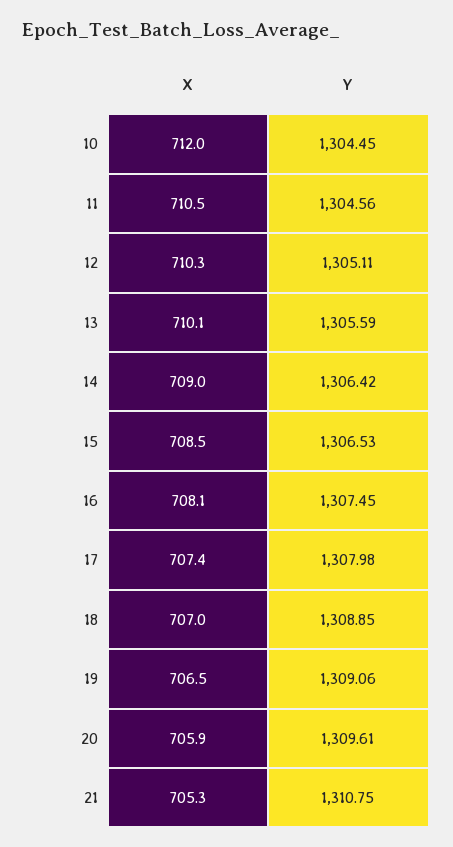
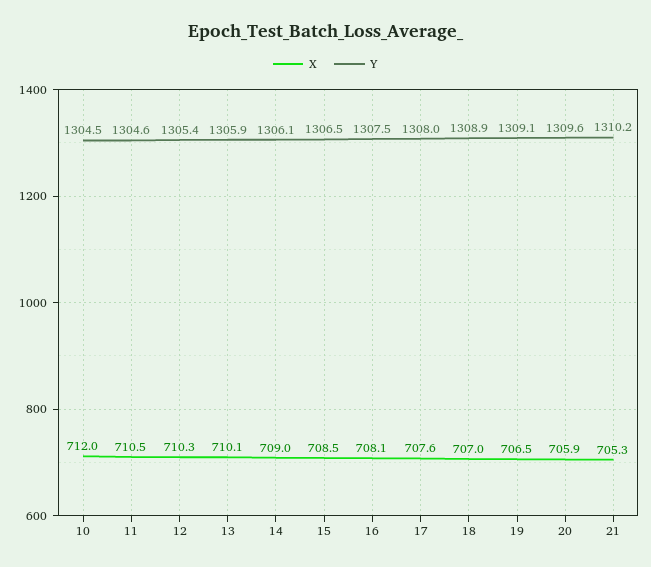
  {
    "X": {
      "10": 712,
      "11": 710.5,
      "12": 710.3,
      "13": 710.1,
      "14": 709,
      "15": 708.5,
      "16": 708.1,
-     "17": 707.4,
+     "17": 707.6,
      "18": 707,
      "19": 706.5,
      "20": 705.9,
      "21": 705.3
    },
    "Y": {
      "10": 1304.45,
      "11": 1304.56,
-     "12": 1305.11,
+     "12": 1305.4,
-     "13": 1305.59,
+     "13": 1305.9,
-     "14": 1306.42,
+     "14": 1306.1,
      "15": 1306.53,
      "16": 1307.45,
      "17": 1307.98,
      "18": 1308.85,
      "19": 1309.06,
      "20": 1309.61,
-     "21": 1310.75
+     "21": 1310.2
    }
  }

